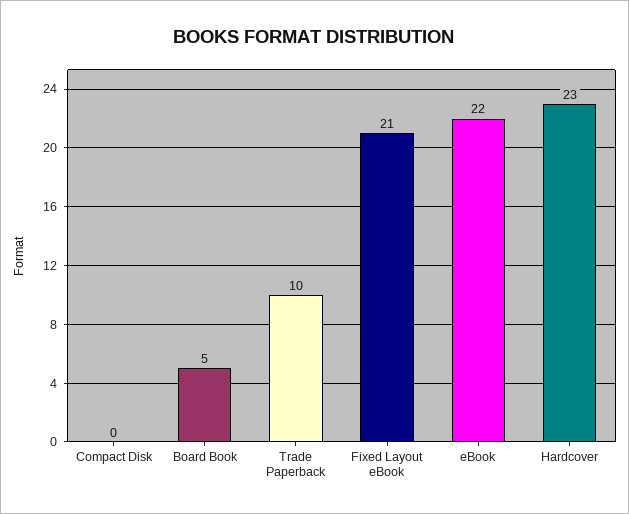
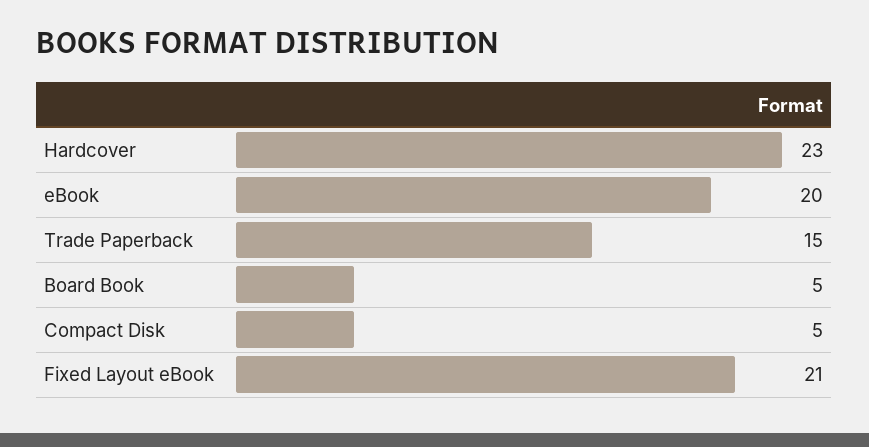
  {
-   "Compact Disk": 0,
+   "Compact Disk": 5,
    "Board Book": 5,
-   "Trade Paperback": 10,
+   "Trade Paperback": 15,
    "Fixed Layout eBook": 21,
-   "eBook": 22,
+   "eBook": 20,
    "Hardcover": 23
  }

